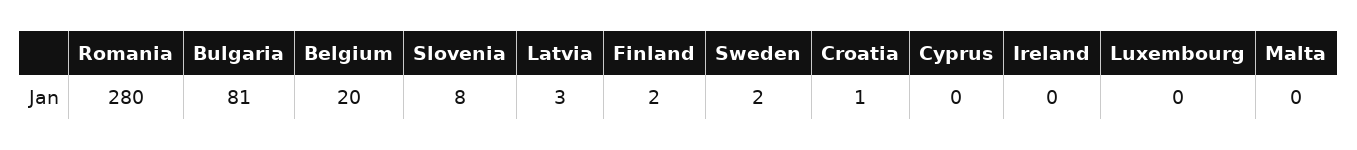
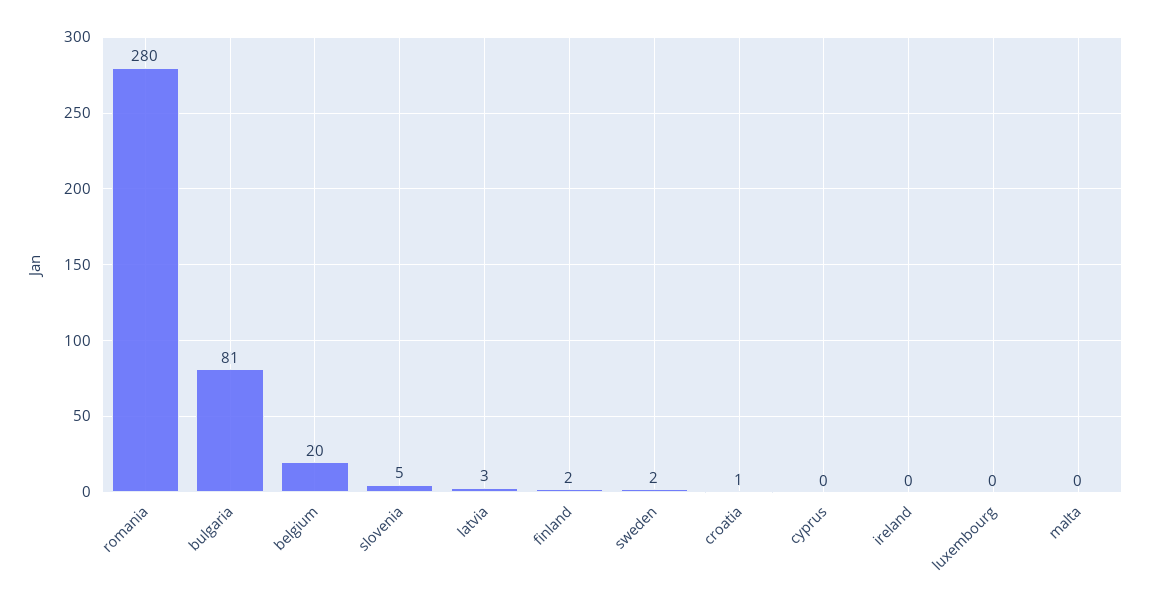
  {
    "Romania": 280,
    "Bulgaria": 81,
    "Belgium": 20,
-   "Slovenia": 8,
+   "Slovenia": 5,
    "Latvia": 3,
    "Finland": 2,
    "Sweden": 2,
    "Croatia": 1,
    "Cyprus": 0,
    "Ireland": 0,
    "Luxembourg": 0,
    "Malta": 0
  }

